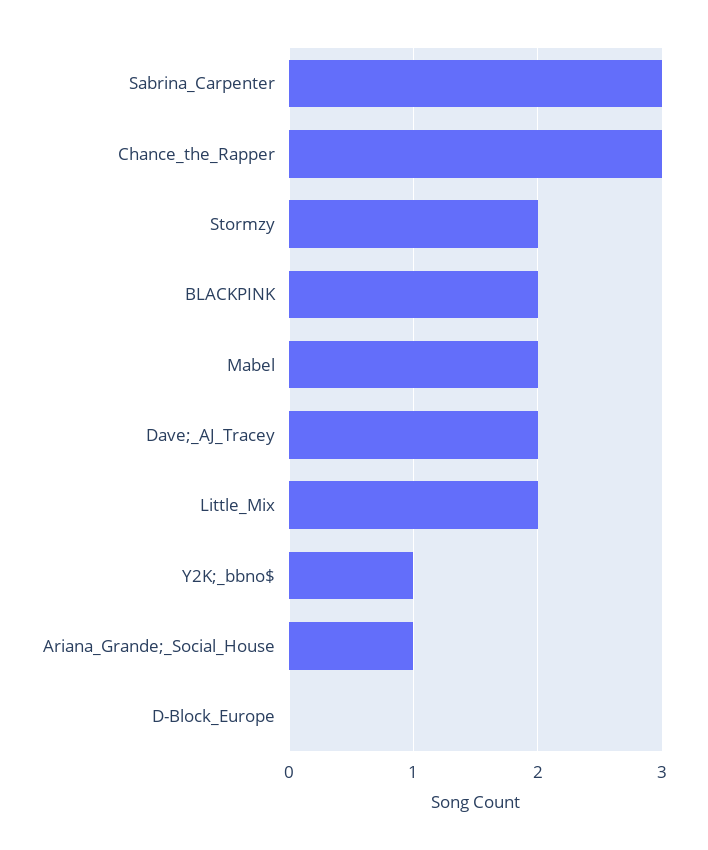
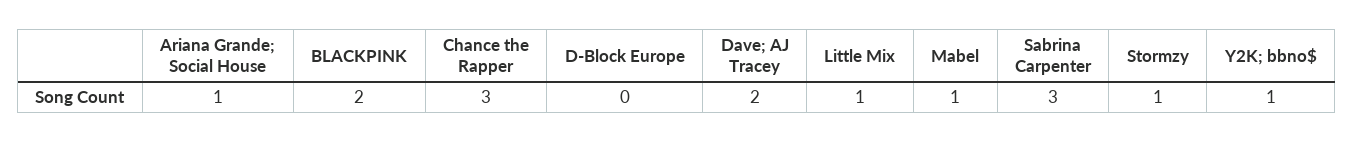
  {
    "Sabrina_Carpenter": 3,
    "Chance_the_Rapper": 3,
-   "Stormzy": 2,
+   "Stormzy": 1,
    "BLACKPINK": 2,
-   "Mabel": 2,
+   "Mabel": 1,
    "Dave;_AJ_Tracey": 2,
-   "Little_Mix": 2,
+   "Little_Mix": 1,
    "Y2K;_bbno$": 1,
    "Ariana_Grande;_Social_House": 1,
    "D-Block_Europe": 0
  }

